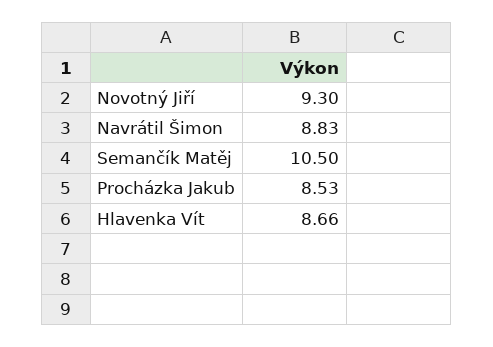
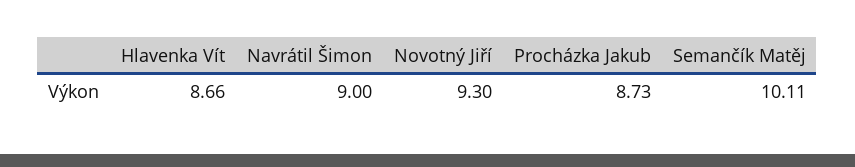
  {
    "Novotný Jiří": 9.3,
-   "Navrátil Šimon": 8.83,
+   "Navrátil Šimon": 9,
-   "Semančík Matěj": 10.5,
+   "Semančík Matěj": 10.11,
-   "Procházka Jakub": 8.53,
+   "Procházka Jakub": 8.73,
    "Hlavenka Vít": 8.66
  }

